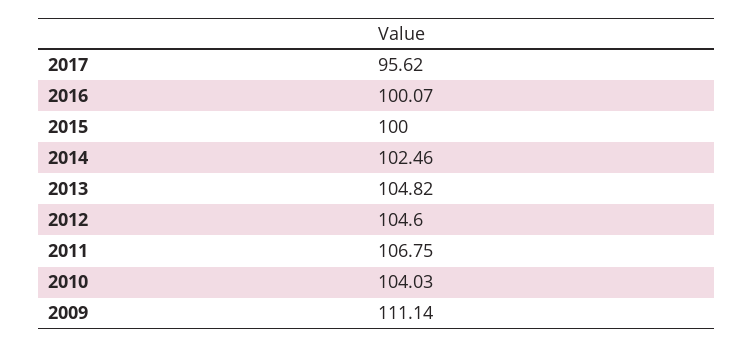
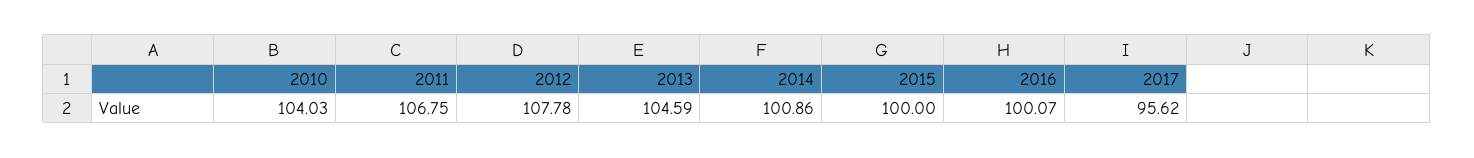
  {
    "2017": 95.62,
    "2016": 100.07,
    "2015": 100,
-   "2014": 102.46,
+   "2014": 100.86,
-   "2013": 104.82,
+   "2013": 104.59,
-   "2012": 104.6,
+   "2012": 107.78,
    "2011": 106.75,
-   "2010": 104.03,
+   "2010": 104.03
-   "2009": 111.14
  }

